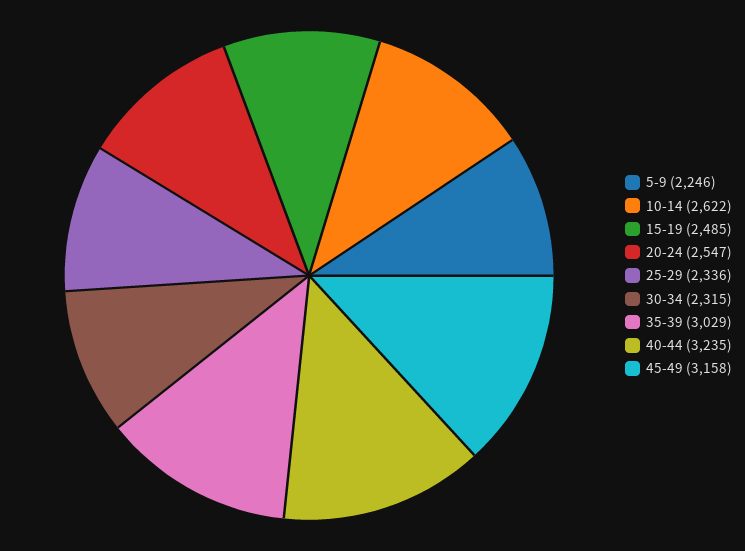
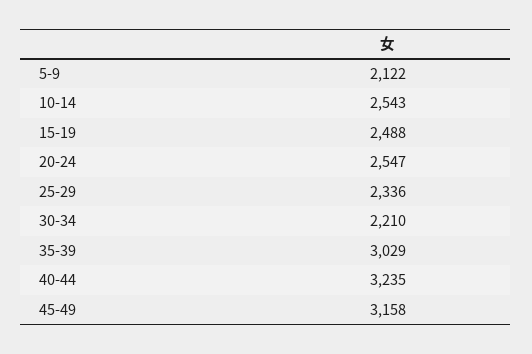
  {
-   "5-9": 2246,
+   "5-9": 2122,
-   "10-14": 2622,
+   "10-14": 2543,
-   "15-19": 2485,
+   "15-19": 2488,
    "20-24": 2547,
    "25-29": 2336,
-   "30-34": 2315,
+   "30-34": 2210,
    "35-39": 3029,
    "40-44": 3235,
    "45-49": 3158
  }

